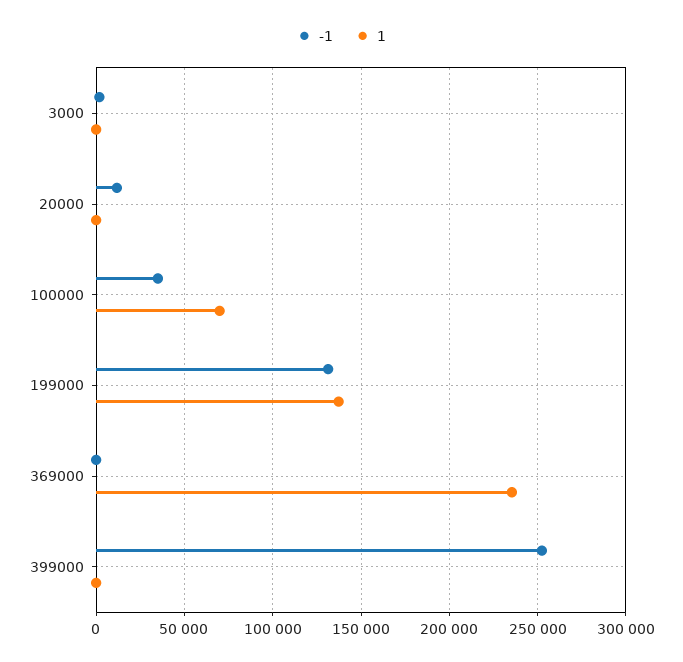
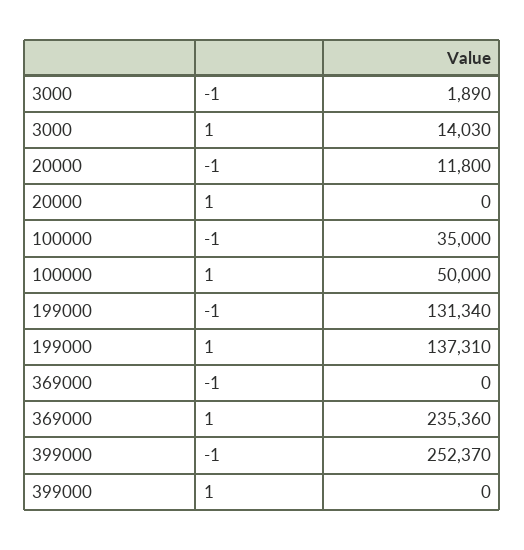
  {
    "-1": {
      "3000": 1890,
      "20000": 11800,
      "100000": 35000,
      "199000": 131340,
      "369000": 0,
      "399000": 252370
    },
    "1": {
-     "3000": 0,
+     "3000": 14030,
      "20000": 0,
-     "100000": 70000,
+     "100000": 50000,
      "199000": 137310,
      "369000": 235360,
      "399000": 0
    }
  }

